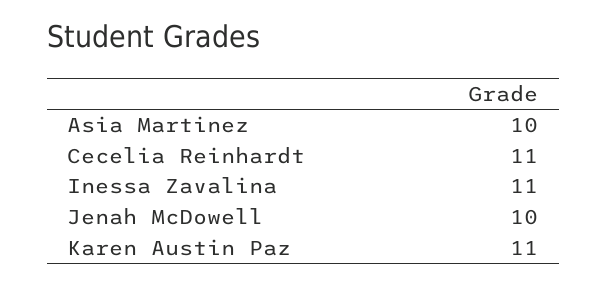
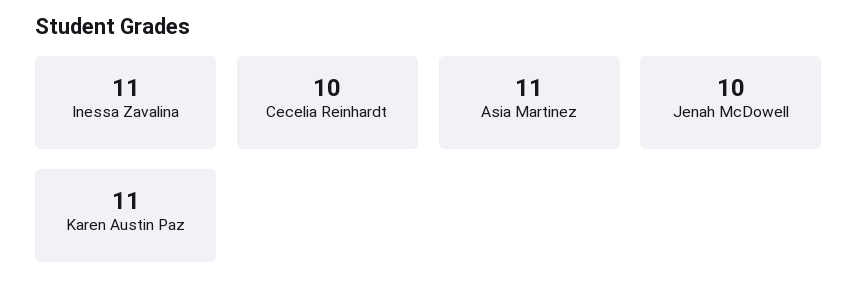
  {
-   "Asia Martinez": 10,
+   "Asia Martinez": 11,
-   "Cecelia Reinhardt": 11,
+   "Cecelia Reinhardt": 10,
    "Inessa Zavalina": 11,
    "Jenah McDowell": 10,
    "Karen Austin Paz": 11
  }

